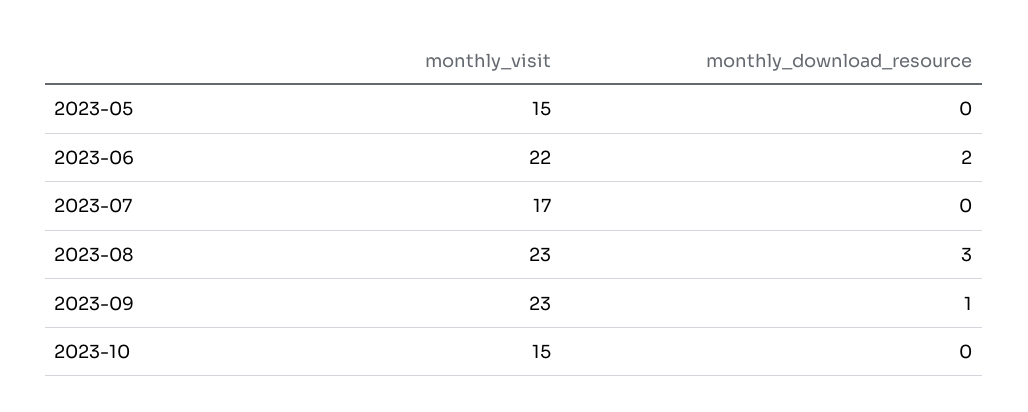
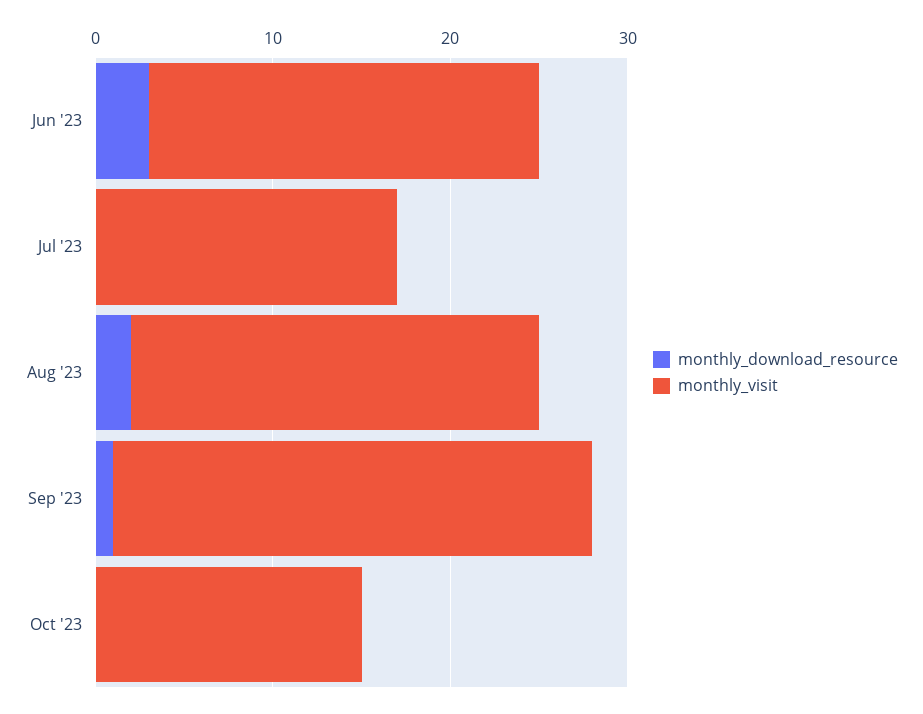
  {
    "monthly_visit": {
-     "2023-05": 15,
      "2023-06": 22,
      "2023-07": 17,
      "2023-08": 23,
-     "2023-09": 23,
+     "2023-09": 27,
      "2023-10": 15
    },
    "monthly_download_resource": {
-     "2023-05": 0,
-     "2023-06": 2,
+     "2023-06": 3,
      "2023-07": 0,
-     "2023-08": 3,
+     "2023-08": 2,
      "2023-09": 1,
      "2023-10": 0
    }
  }

